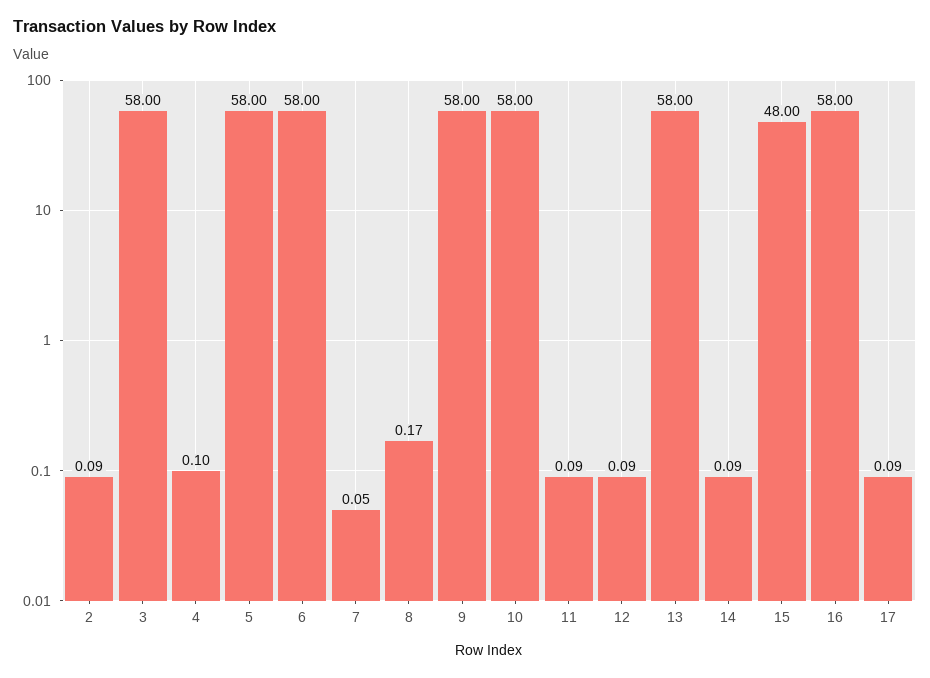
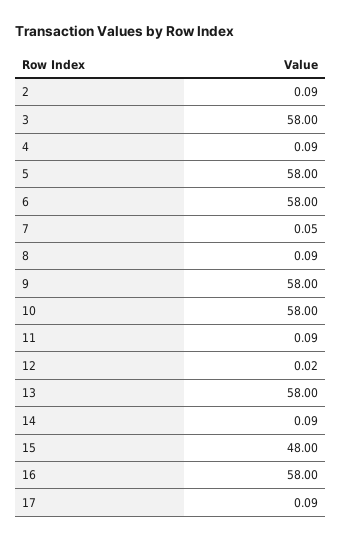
  {
    "2": 0.09,
    "3": 58,
-   "4": 0.1,
+   "4": 0.09,
    "5": 58,
    "6": 58,
    "7": 0.05,
-   "8": 0.17,
+   "8": 0.09,
    "9": 58,
    "10": 58,
    "11": 0.09,
-   "12": 0.09,
+   "12": 0.02,
    "13": 58,
    "14": 0.09,
    "15": 48,
    "16": 58,
    "17": 0.09
  }

